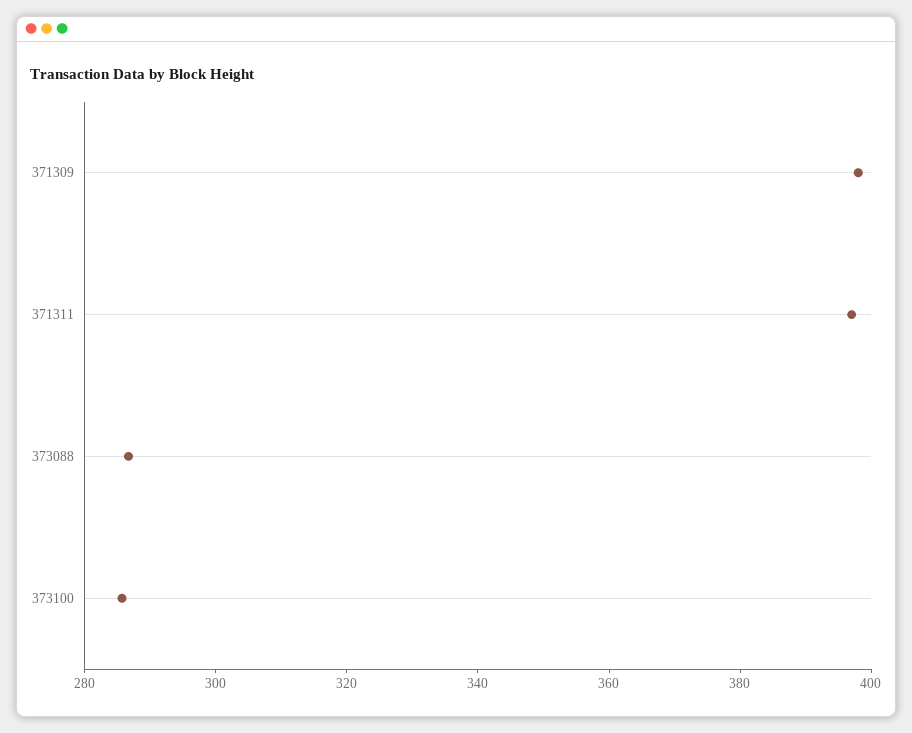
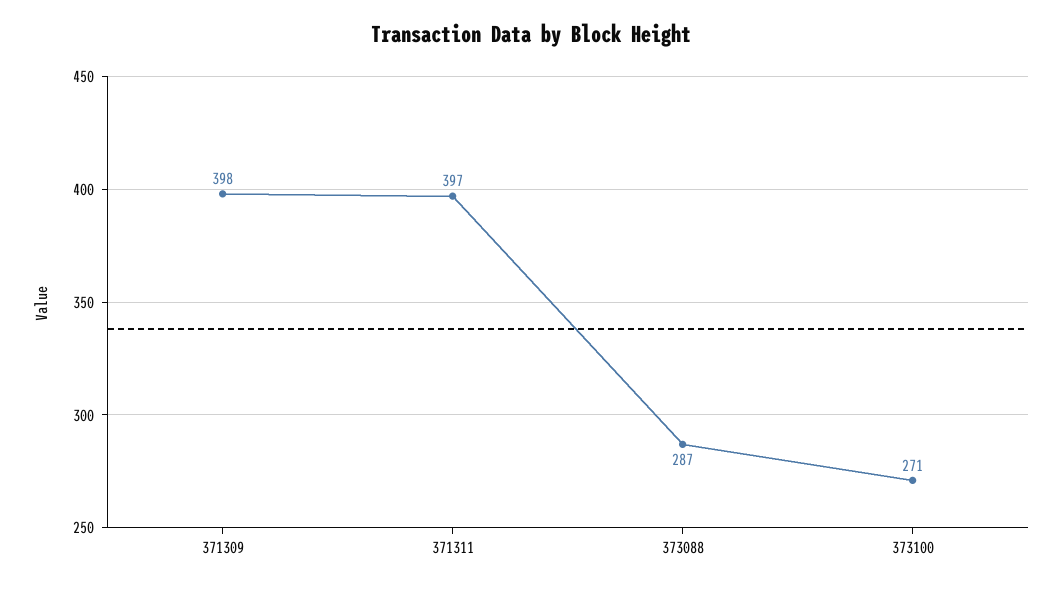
  {
    "371309": 398,
    "371311": 397,
    "373088": 287,
-   "373100": 285
+   "373100": 271
  }

